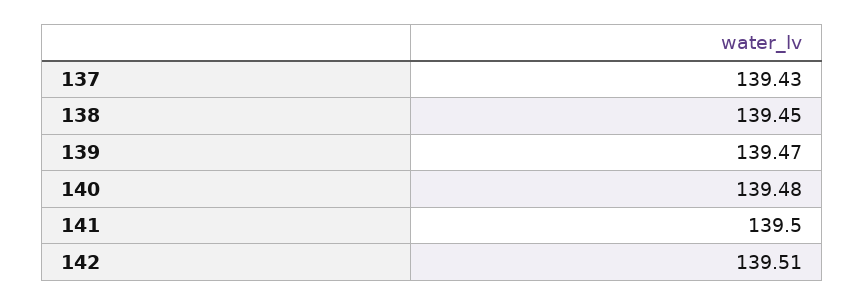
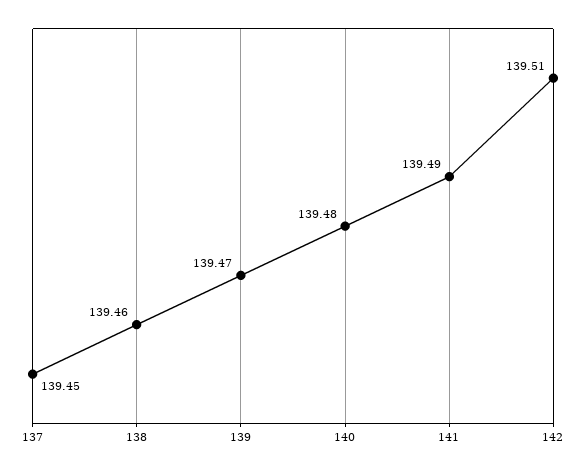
  {
-   "137": 139.43,
+   "137": 139.45,
-   "138": 139.45,
+   "138": 139.46,
    "139": 139.47,
    "140": 139.48,
-   "141": 139.5,
+   "141": 139.49,
    "142": 139.51
  }

